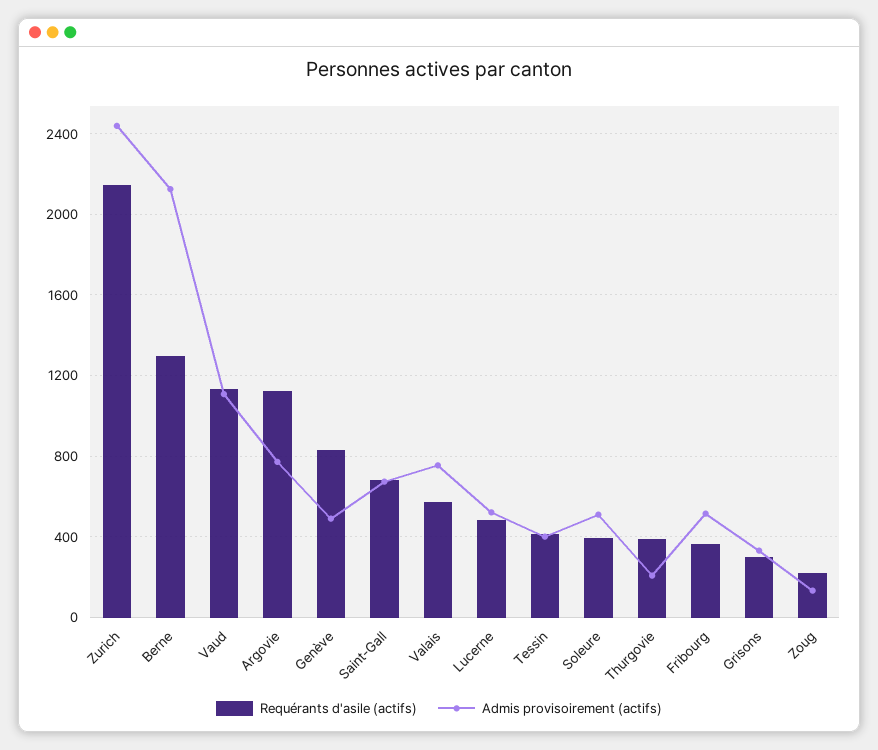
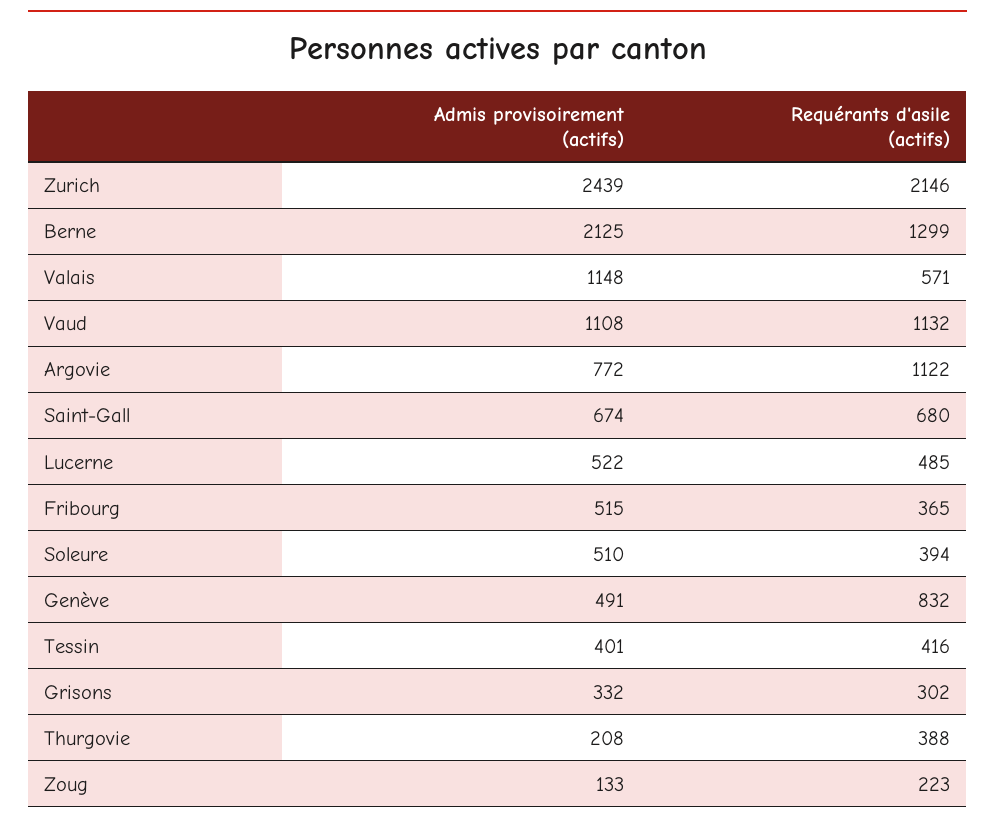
  {
    "Requérants d'asile (actifs)": {
      "Zurich": 2146,
      "Berne": 1299,
      "Vaud": 1132,
      "Argovie": 1122,
      "Genève": 832,
      "Saint-Gall": 680,
      "Valais": 571,
      "Lucerne": 485,
      "Tessin": 416,
      "Soleure": 394,
      "Thurgovie": 388,
      "Fribourg": 365,
      "Grisons": 302,
      "Zoug": 223
    },
    "Admis provisoirement (actifs)": {
      "Zurich": 2439,
      "Berne": 2125,
      "Vaud": 1108,
      "Argovie": 772,
      "Genève": 491,
      "Saint-Gall": 674,
-     "Valais": 750,
+     "Valais": 1148,
      "Lucerne": 522,
      "Tessin": 401,
      "Soleure": 510,
      "Thurgovie": 208,
      "Fribourg": 515,
      "Grisons": 332,
      "Zoug": 133
    }
  }

